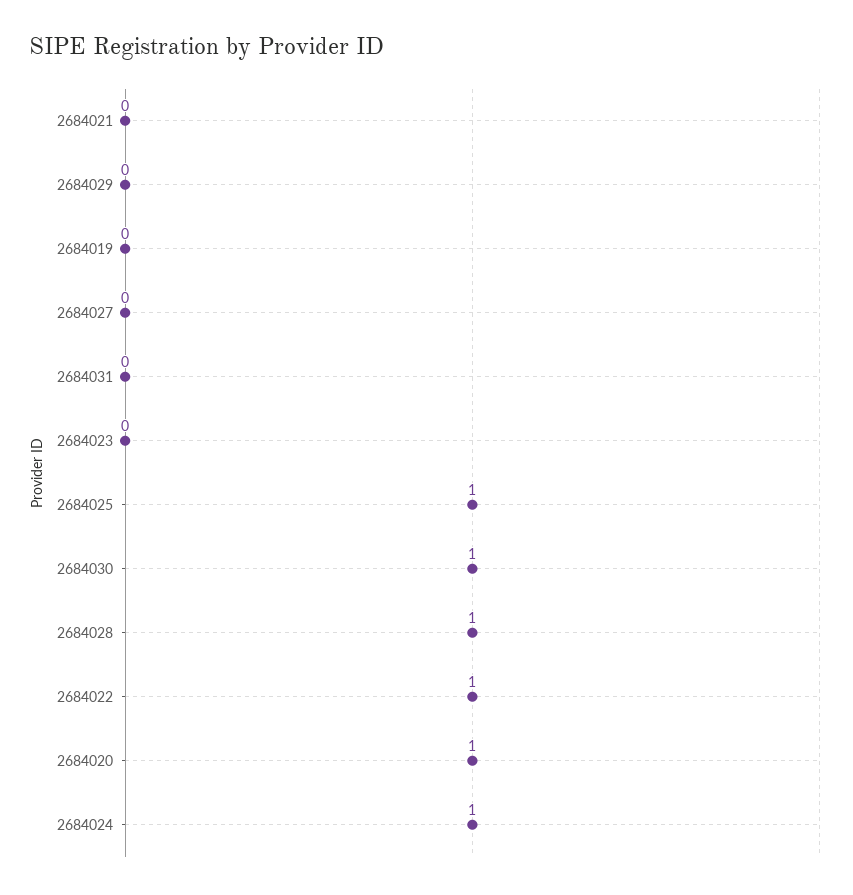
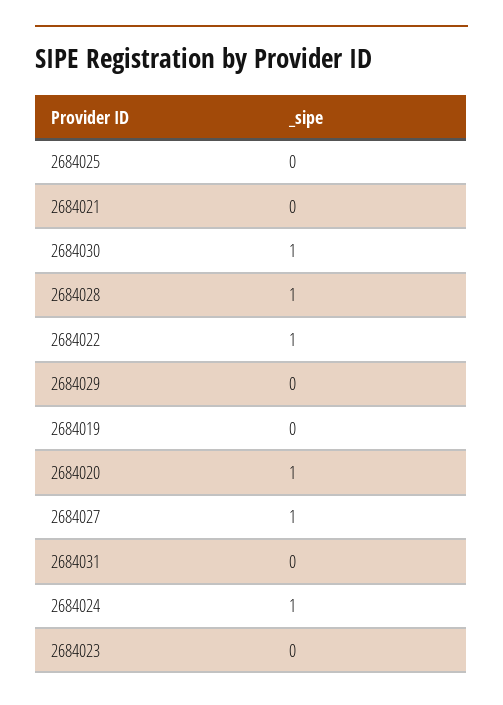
  {
    "2684021": 0,
    "2684029": 0,
    "2684019": 0,
-   "2684027": 0,
+   "2684027": 1,
    "2684031": 0,
    "2684023": 0,
-   "2684025": 1,
+   "2684025": 0,
    "2684030": 1,
    "2684028": 1,
    "2684022": 1,
    "2684020": 1,
    "2684024": 1
  }

